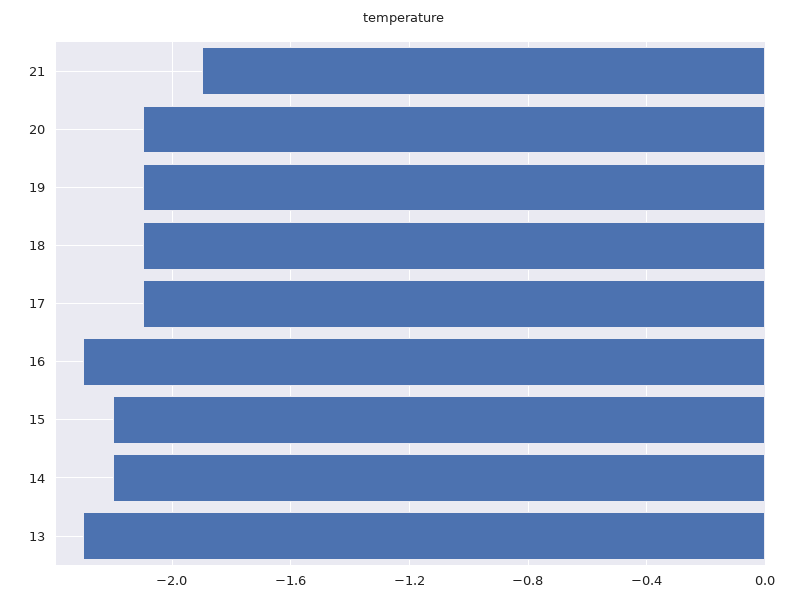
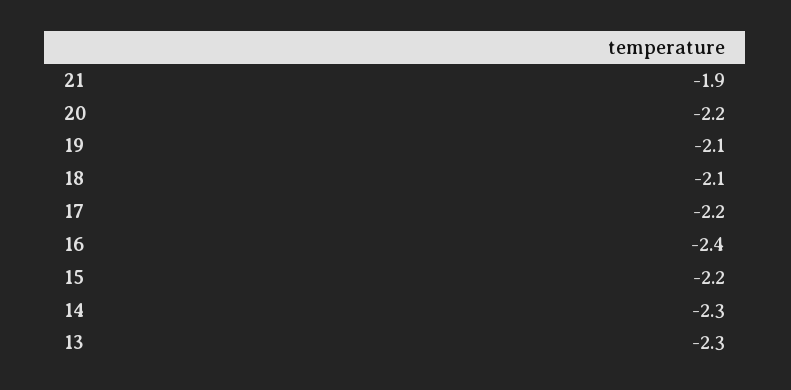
  {
    "21": -1.9,
-   "20": -2.1,
+   "20": -2.2,
    "19": -2.1,
    "18": -2.1,
-   "17": -2.1,
+   "17": -2.2,
-   "16": -2.3,
+   "16": -2.4,
    "15": -2.2,
-   "14": -2.2,
+   "14": -2.3,
    "13": -2.3
  }

